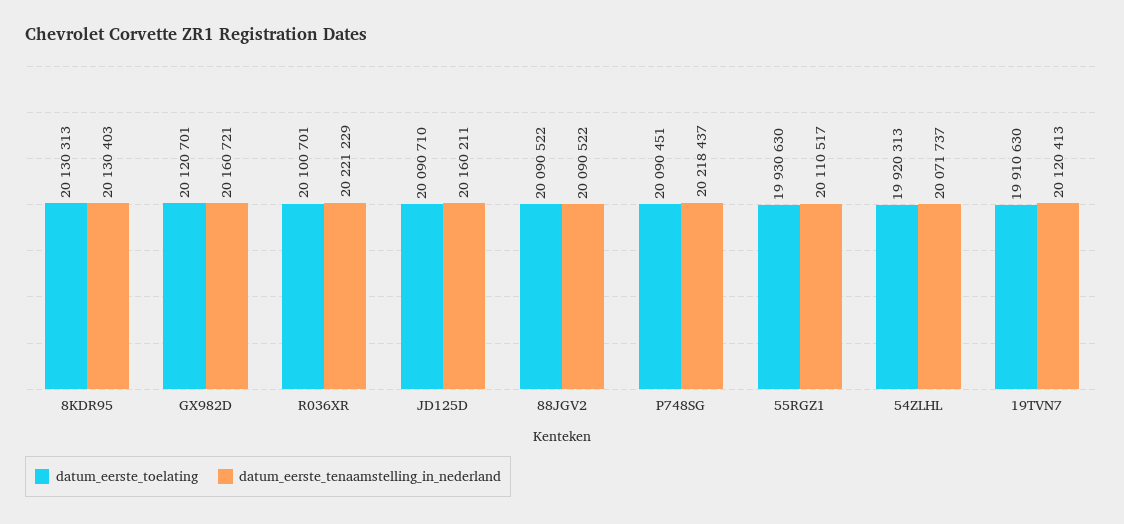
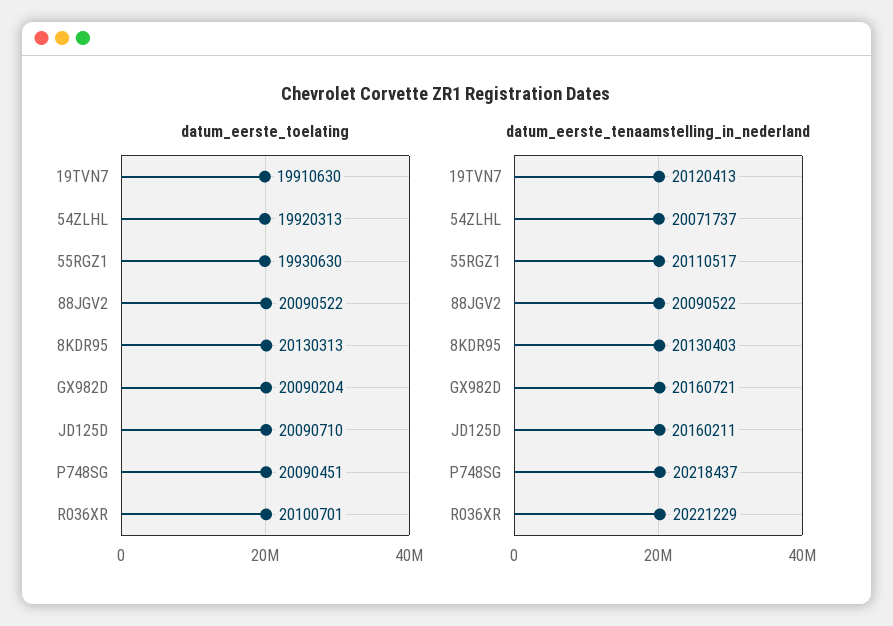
  {
    "datum_eerste_toelating": {
      "8KDR95": 20130313,
-     "GX982D": 20120701,
+     "GX982D": 20090204,
      "R036XR": 20100701,
      "JD125D": 20090710,
      "88JGV2": 20090522,
      "P748SG": 20090451,
      "55RGZ1": 19930630,
      "54ZLHL": 19920313,
      "19TVN7": 19910630
    },
    "datum_eerste_tenaamstelling_in_nederland": {
      "8KDR95": 20130403,
      "GX982D": 20160721,
      "R036XR": 20221229,
      "JD125D": 20160211,
      "88JGV2": 20090522,
      "P748SG": 20218437,
      "55RGZ1": 20110517,
      "54ZLHL": 20071737,
      "19TVN7": 20120413
    }
  }

